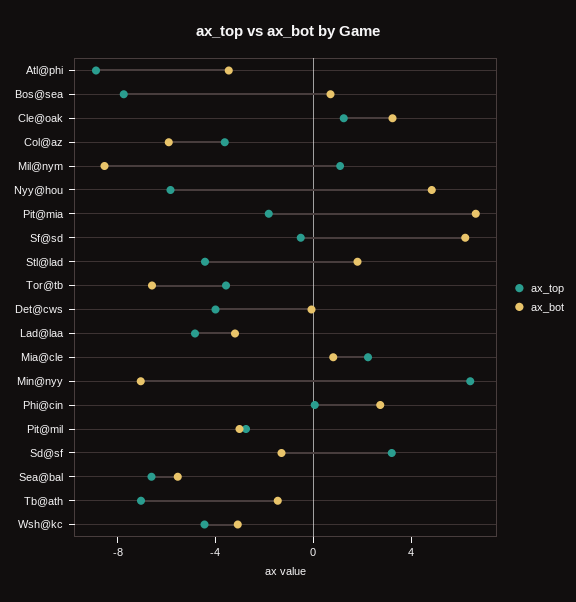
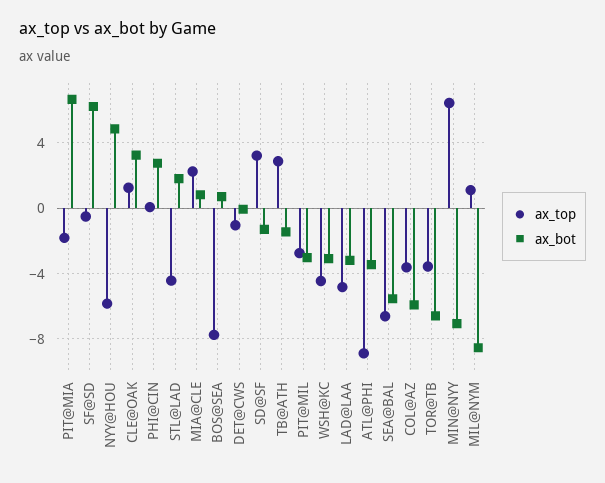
  {
    "ax_top": {
      "Atl@phi": -9,
      "Bos@sea": -8,
      "Cle@oak": 1,
      "Col@az": -3.5,
      "Mil@nym": 1,
      "Nyy@hou": -6,
      "Pit@mia": -2,
      "Sf@sd": -0.5,
      "Stl@lad": -4.5,
      "Tor@tb": -3.5,
-     "Det@cws": -4,
+     "Det@cws": -1,
      "Lad@laa": -5,
      "Mia@cle": 2,
      "Min@nyy": 6.5,
      "Phi@cin": 0,
      "Pit@mil": -3,
      "Sd@sf": 3,
      "Sea@bal": -6.5,
-     "Tb@ath": -7,
+     "Tb@ath": 3,
      "Wsh@kc": -4.5
    },
    "ax_bot": {
      "Atl@phi": -3.5,
      "Bos@sea": 0.5,
      "Cle@oak": 3,
      "Col@az": -6,
      "Mil@nym": -8.5,
      "Nyy@hou": 5,
      "Pit@mia": 6.5,
      "Sf@sd": 6,
      "Stl@lad": 2,
      "Tor@tb": -6.5,
      "Det@cws": 0,
      "Lad@laa": -3,
      "Mia@cle": 1,
      "Min@nyy": -7,
      "Phi@cin": 2.5,
      "Pit@mil": -3,
      "Sd@sf": -1.5,
      "Sea@bal": -5.5,
      "Tb@ath": -1.5,
      "Wsh@kc": -3
    }
  }

